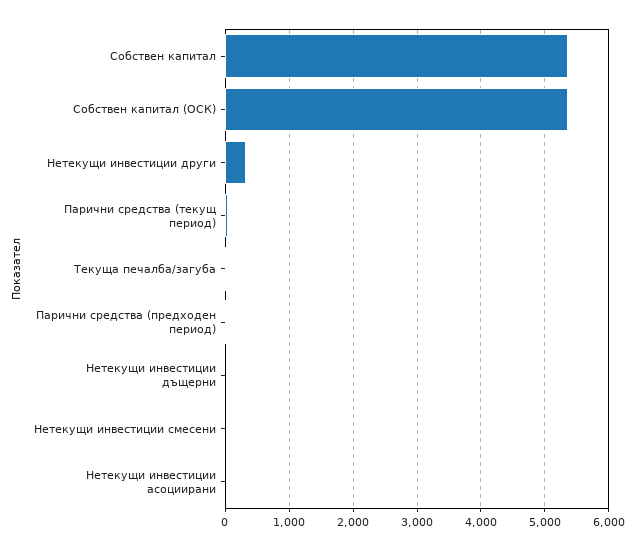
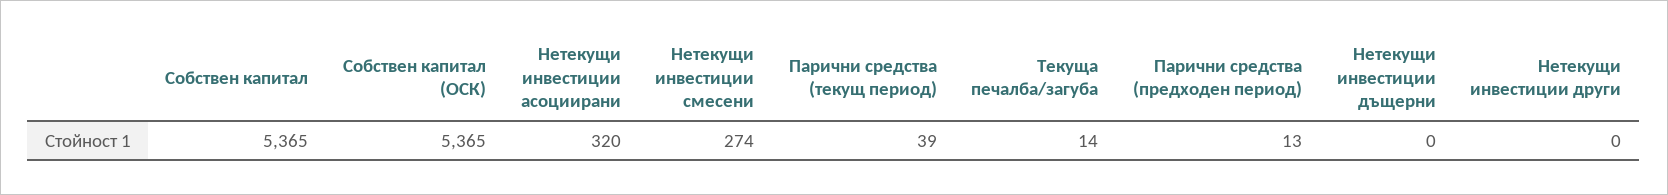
  {
    "Собствен капитал": 5365,
    "Собствен капитал (ОСК)": 5365,
-   "Нетекущи инвестиции други": 300,
+   "Нетекущи инвестиции други": 0,
    "Парични средства (текущ период)": 39,
    "Текуща печалба/загуба": 14,
    "Парични средства (предходен период)": 13,
    "Нетекущи инвестиции дъщерни": 0,
-   "Нетекущи инвестиции смесени": 0,
+   "Нетекущи инвестиции смесени": 274,
-   "Нетекущи инвестиции асоциирани": 0
+   "Нетекущи инвестиции асоциирани": 320
  }

